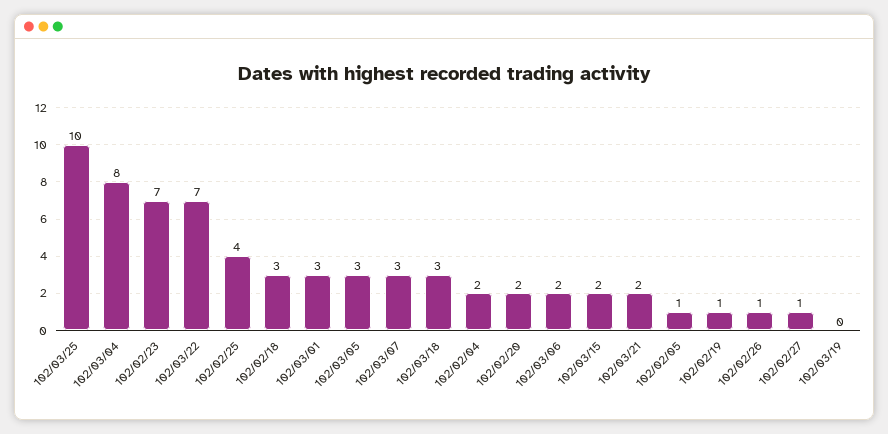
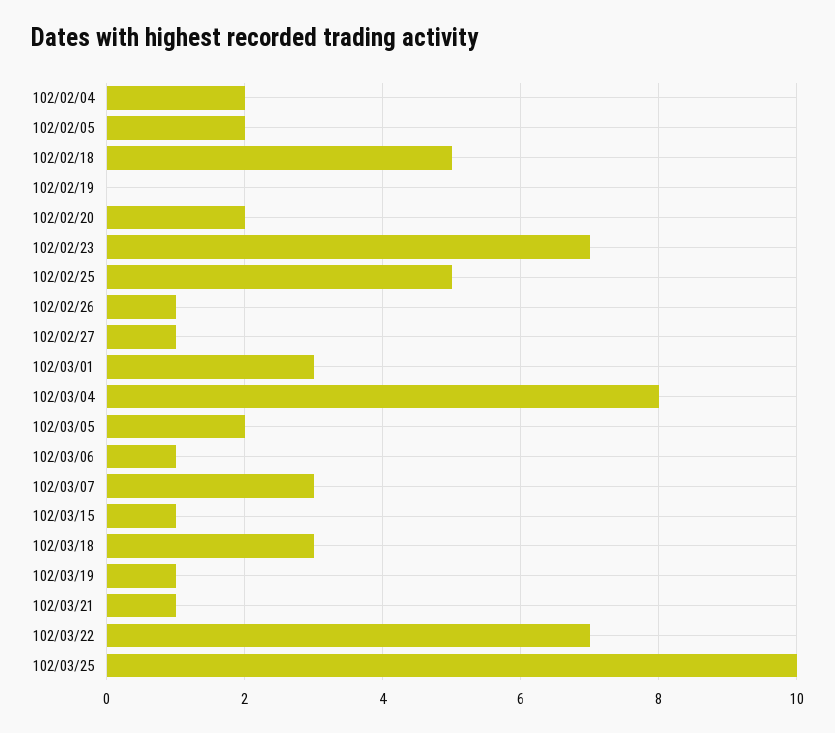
  {
    "102/03/25": 10,
    "102/03/04": 8,
    "102/02/23": 7,
    "102/03/22": 7,
-   "102/02/25": 4,
+   "102/02/25": 5,
-   "102/02/18": 3,
+   "102/02/18": 5,
    "102/03/01": 3,
-   "102/03/05": 3,
+   "102/03/05": 2,
    "102/03/07": 3,
    "102/03/18": 3,
    "102/02/04": 2,
    "102/02/20": 2,
-   "102/03/06": 2,
+   "102/03/06": 1,
-   "102/03/15": 2,
+   "102/03/15": 1,
-   "102/03/21": 2,
+   "102/03/21": 1,
-   "102/02/05": 1,
+   "102/02/05": 2,
-   "102/02/19": 1,
+   "102/02/19": 0,
    "102/02/26": 1,
    "102/02/27": 1,
-   "102/03/19": 0
+   "102/03/19": 1
  }

